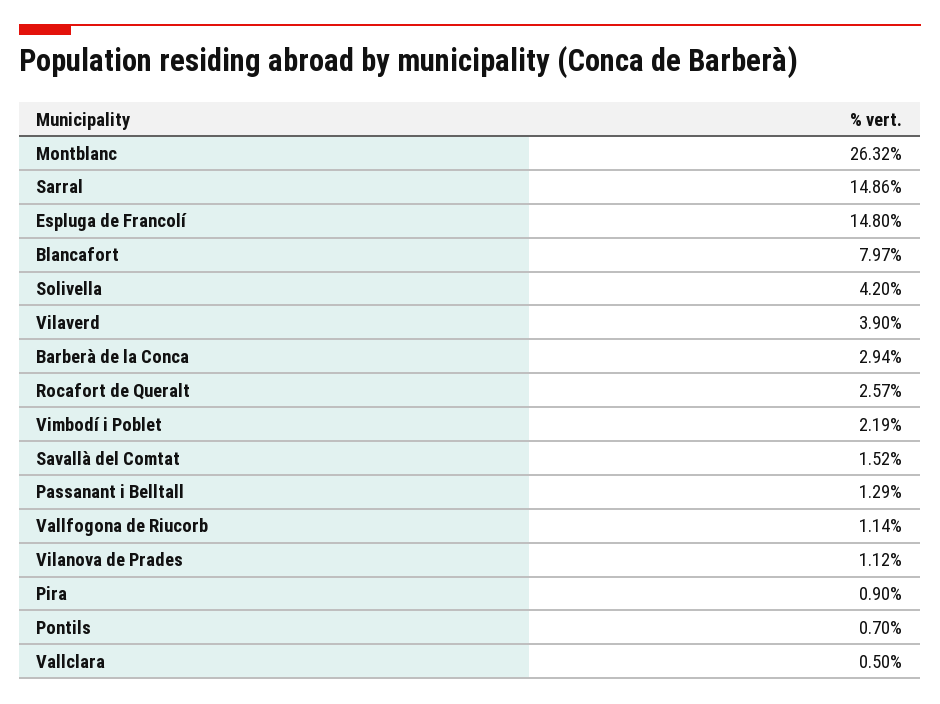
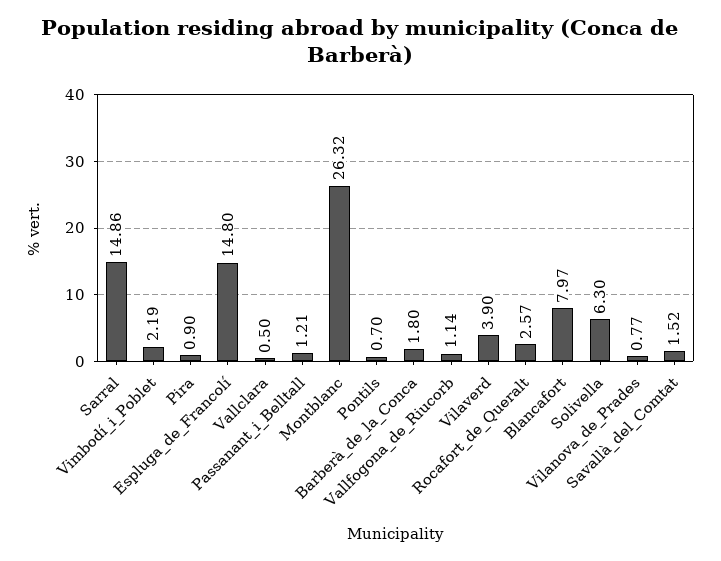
  {
    "Montblanc": 26.32,
    "Sarral": 14.86,
    "Espluga de Francolí": 14.8,
    "Blancafort": 7.97,
-   "Solivella": 4.2,
+   "Solivella": 6.3,
    "Vilaverd": 3.9,
-   "Barberà de la Conca": 2.94,
+   "Barberà de la Conca": 1.8,
    "Rocafort de Queralt": 2.57,
    "Vimbodí i Poblet": 2.19,
    "Savallà del Comtat": 1.52,
-   "Passanant i Belltall": 1.29,
+   "Passanant i Belltall": 1.21,
    "Vallfogona de Riucorb": 1.14,
-   "Vilanova de Prades": 1.12,
+   "Vilanova de Prades": 0.77,
    "Pira": 0.9,
    "Pontils": 0.7,
    "Vallclara": 0.5
  }

